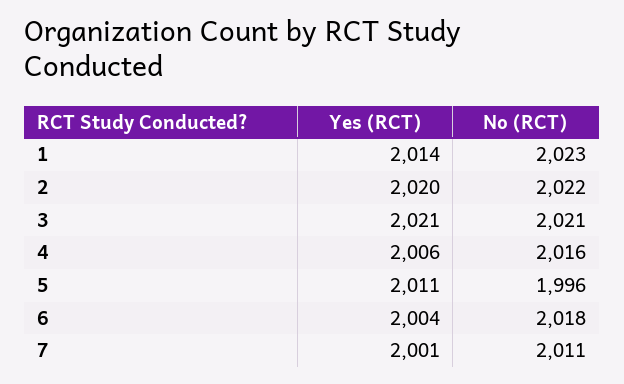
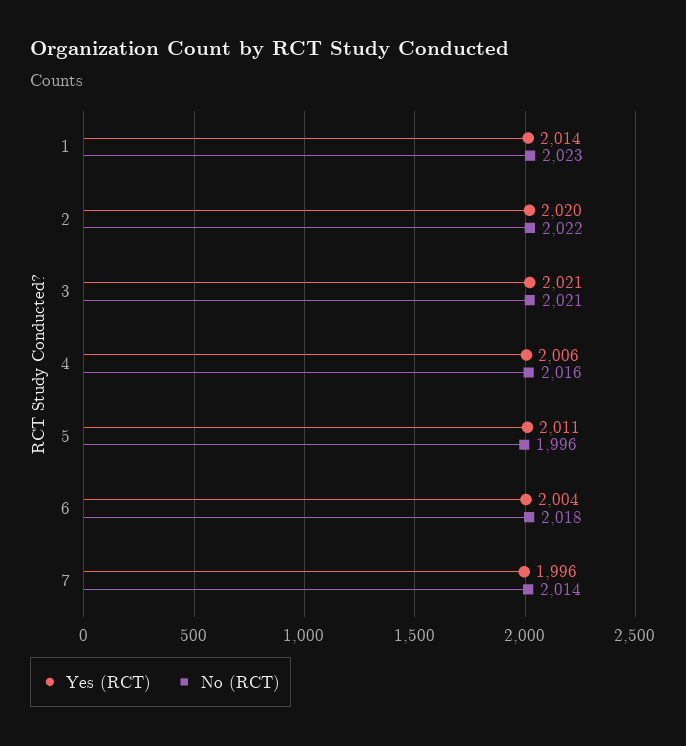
  {
    "Yes (RCT)": {
      "1": 2014,
      "2": 2020,
      "3": 2021,
      "4": 2006,
      "5": 2011,
      "6": 2004,
-     "7": 2001
+     "7": 1996
    },
    "No (RCT)": {
      "1": 2023,
      "2": 2022,
      "3": 2021,
      "4": 2016,
      "5": 1996,
      "6": 2018,
-     "7": 2011
+     "7": 2014
    }
  }

